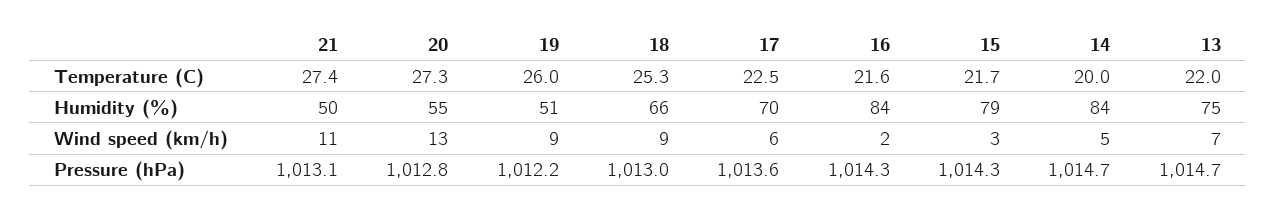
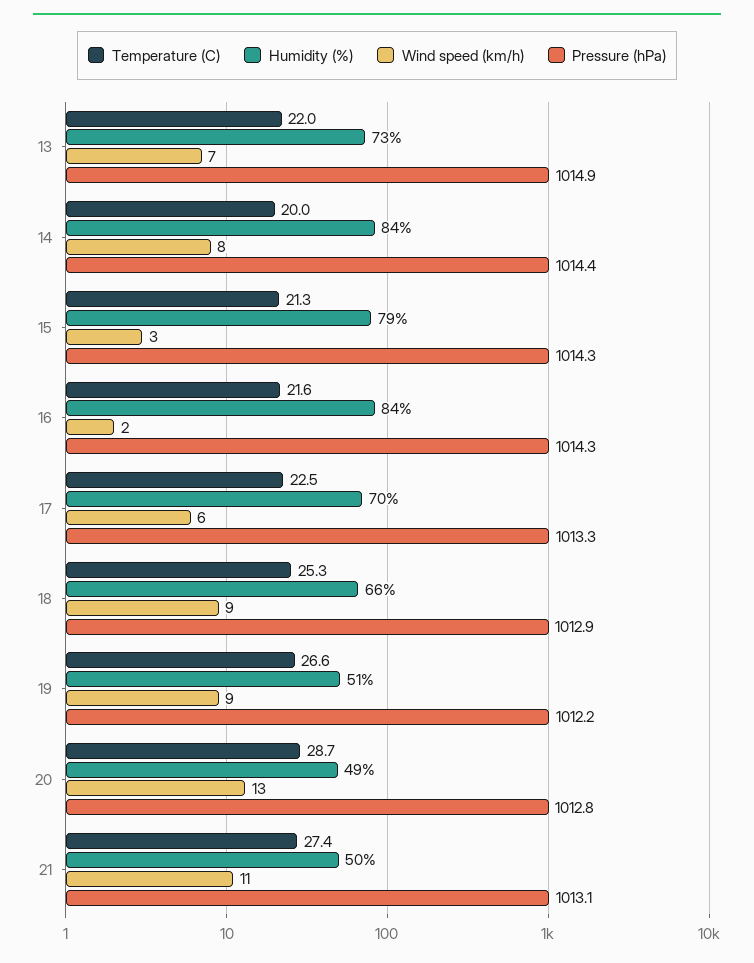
  {
    "Temperature (C)": {
      "21": 27.4,
-     "20": 27.3,
+     "20": 28.7,
-     "19": 26,
+     "19": 26.6,
      "18": 25.3,
      "17": 22.5,
      "16": 21.6,
-     "15": 21.7,
+     "15": 21.3,
      "14": 20,
      "13": 22
    },
    "Humidity (%)": {
      "21": 50,
-     "20": 55,
+     "20": 49,
      "19": 51,
      "18": 66,
      "17": 70,
      "16": 84,
      "15": 79,
      "14": 84,
-     "13": 75
+     "13": 73
    },
    "Wind speed (km/h)": {
      "21": 11,
      "20": 13,
      "19": 9,
      "18": 9,
      "17": 6,
      "16": 2,
      "15": 3,
-     "14": 5,
+     "14": 8,
      "13": 7
    },
    "Pressure (hPa)": {
      "21": 1013.1,
      "20": 1012.8,
      "19": 1012.2,
-     "18": 1013,
+     "18": 1012.9,
-     "17": 1013.6,
+     "17": 1013.3,
      "16": 1014.3,
      "15": 1014.3,
-     "14": 1014.7,
+     "14": 1014.4,
-     "13": 1014.7
+     "13": 1014.9
    }
  }

